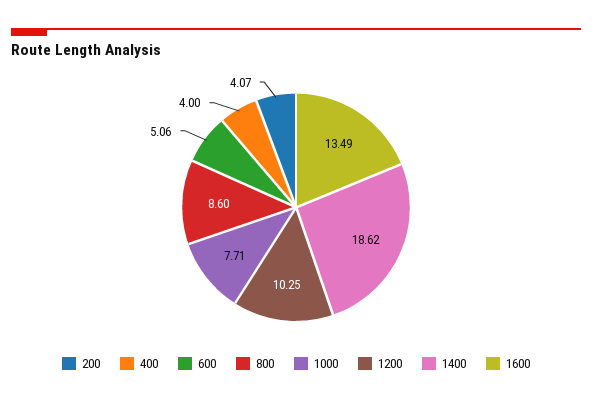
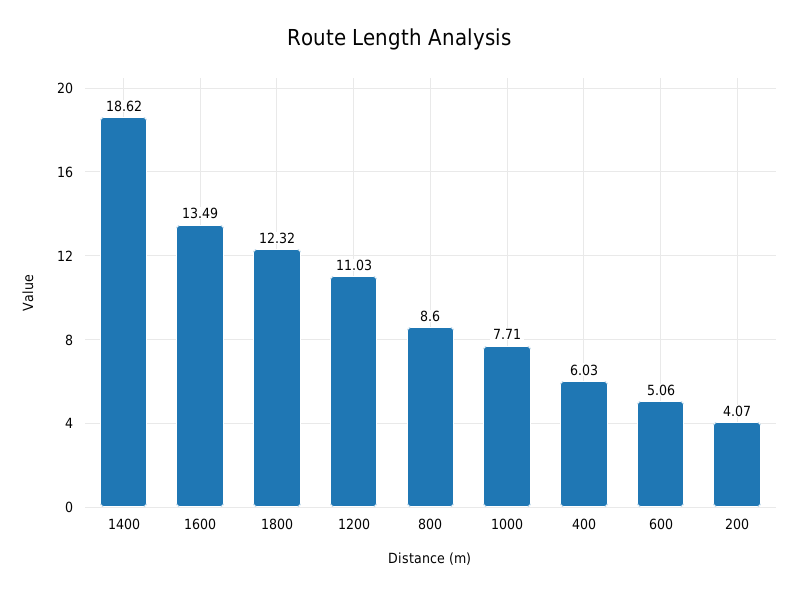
  {
    "200": 4.07,
-   "400": 4,
+   "400": 6.03,
    "600": 5.06,
    "800": 8.6,
    "1000": 7.71,
-   "1200": 10.25,
+   "1200": 11.03,
    "1400": 18.62,
-   "1600": 13.49
+   "1600": 13.49,
+   "1800": 12.32
  }

